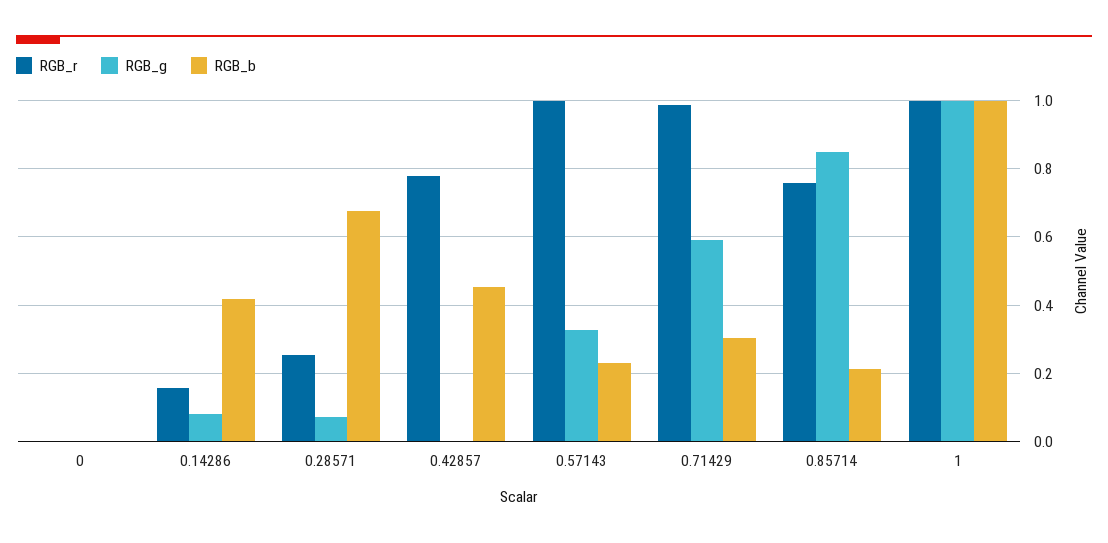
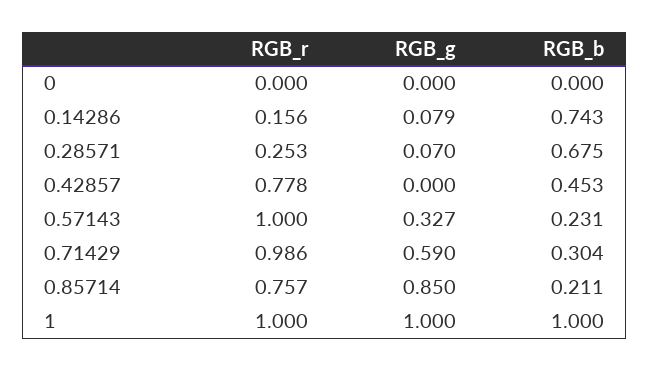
  {
    "RGB_r": {
      "0": 0,
      "0.14286": 0.156,
      "0.28571": 0.253,
      "0.42857": 0.778,
      "0.57143": 1,
      "0.71429": 0.986,
      "0.85714": 0.757,
      "1": 1
    },
    "RGB_g": {
      "0": 0,
      "0.14286": 0.079,
      "0.28571": 0.07,
      "0.42857": 0,
      "0.57143": 0.327,
      "0.71429": 0.59,
      "0.85714": 0.85,
      "1": 1
    },
    "RGB_b": {
      "0": 0,
-     "0.14286": 0.42,
+     "0.14286": 0.743,
      "0.28571": 0.675,
      "0.42857": 0.453,
      "0.57143": 0.231,
      "0.71429": 0.304,
      "0.85714": 0.211,
      "1": 1
    }
  }

